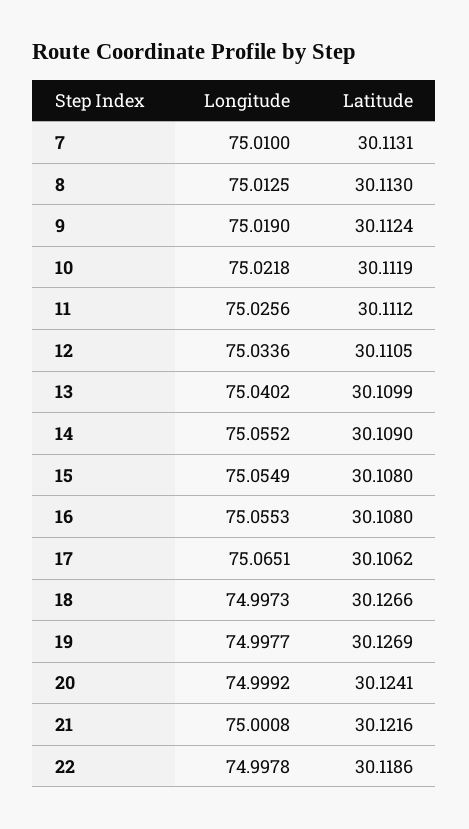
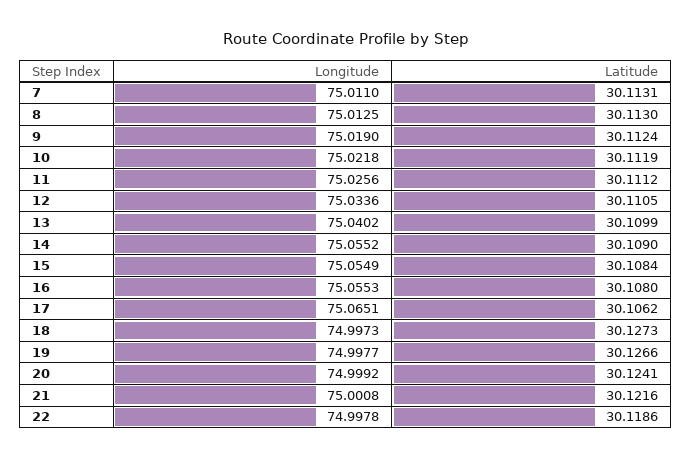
  {
    "Longitude": {
-     "7": 75.01,
+     "7": 75.011,
      "8": 75.0125,
      "9": 75.019,
      "10": 75.0218,
      "11": 75.0256,
      "12": 75.0336,
      "13": 75.0402,
      "14": 75.0552,
      "15": 75.0549,
      "16": 75.0553,
      "17": 75.0651,
      "18": 74.9973,
      "19": 74.9977,
      "20": 74.9992,
      "21": 75.0008,
      "22": 74.9978
    },
    "Latitude": {
      "7": 30.1131,
      "8": 30.113,
      "9": 30.1124,
      "10": 30.1119,
      "11": 30.1112,
      "12": 30.1105,
      "13": 30.1099,
      "14": 30.109,
-     "15": 30.108,
+     "15": 30.1084,
      "16": 30.108,
      "17": 30.1062,
-     "18": 30.1266,
+     "18": 30.1273,
-     "19": 30.1269,
+     "19": 30.1266,
      "20": 30.1241,
      "21": 30.1216,
      "22": 30.1186
    }
  }

